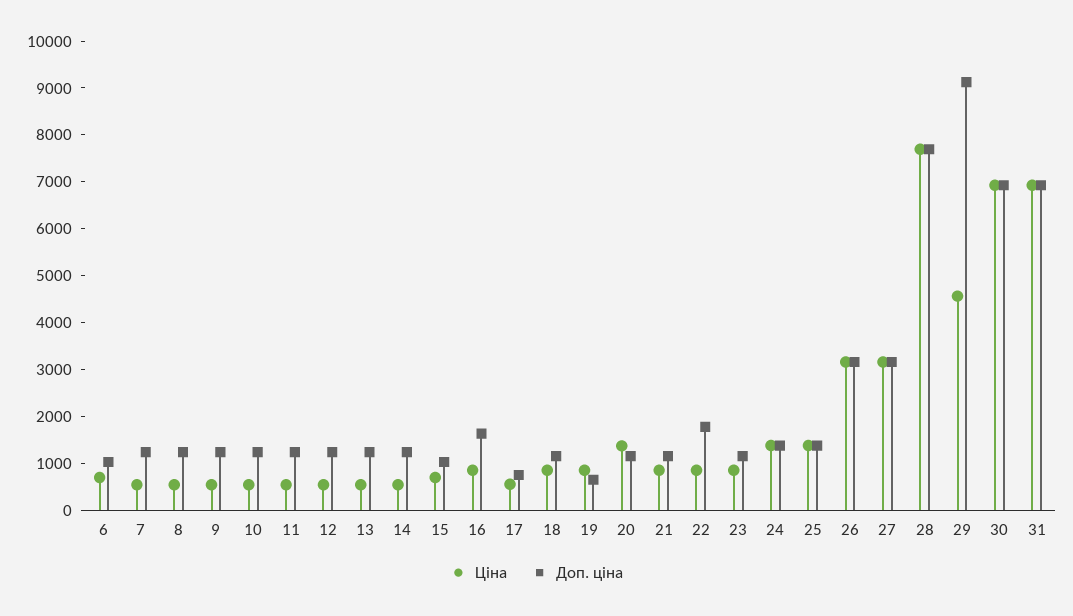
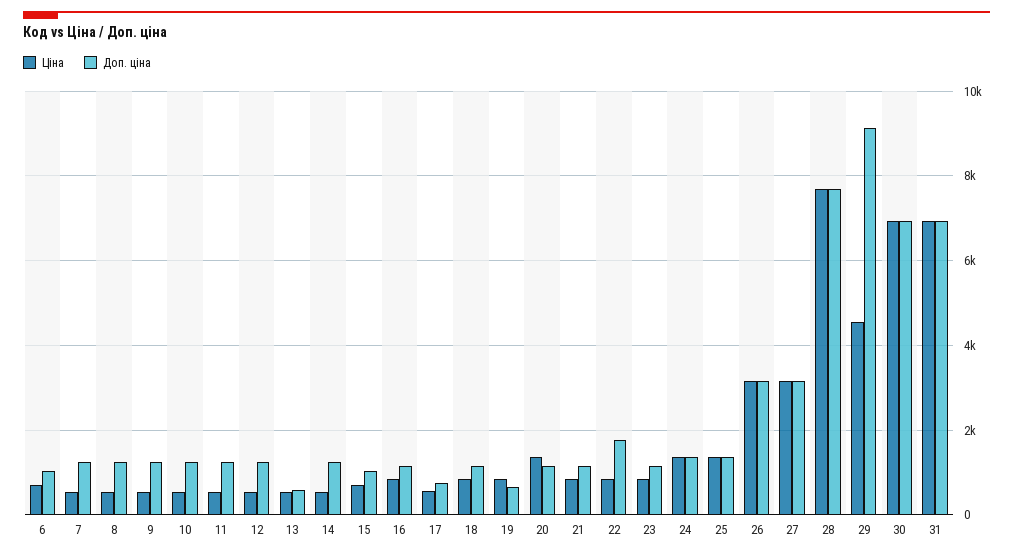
  {
    "Ціна": {
      "6": 600,
      "7": 600,
      "8": 600,
      "9": 600,
      "10": 600,
      "11": 600,
      "12": 600,
      "13": 600,
      "14": 600,
      "15": 600,
      "16": 800,
      "17": 600,
      "18": 800,
      "19": 800,
      "20": 1400,
      "21": 800,
      "22": 800,
      "23": 800,
      "24": 1400,
      "25": 1400,
      "26": 3200,
      "27": 3200,
      "28": 7600,
      "29": 4600,
      "30": 7000,
      "31": 7000
    },
    "Доп. ціна": {
      "6": 1000,
      "7": 1200,
      "8": 1200,
      "9": 1200,
      "10": 1200,
      "11": 1200,
      "12": 1200,
-     "13": 1200,
+     "13": 600,
      "14": 1200,
      "15": 1000,
-     "16": 1600,
+     "16": 1200,
      "17": 800,
      "18": 1200,
      "19": 600,
      "20": 1200,
      "21": 1200,
      "22": 1800,
      "23": 1200,
      "24": 1400,
      "25": 1400,
      "26": 3200,
      "27": 3200,
      "28": 7600,
      "29": 9200,
      "30": 7000,
      "31": 7000
    }
  }

